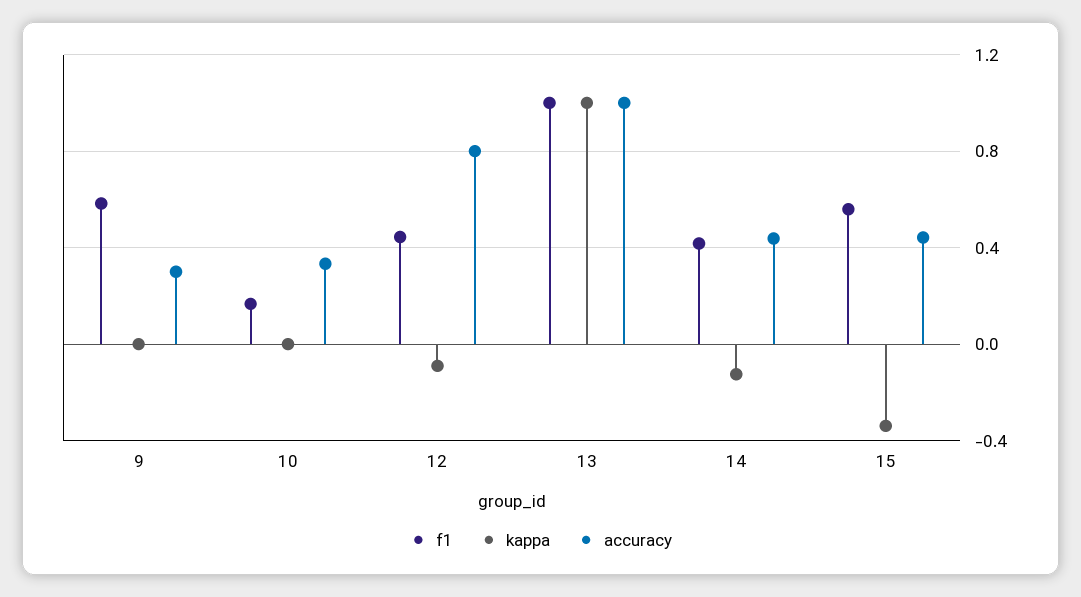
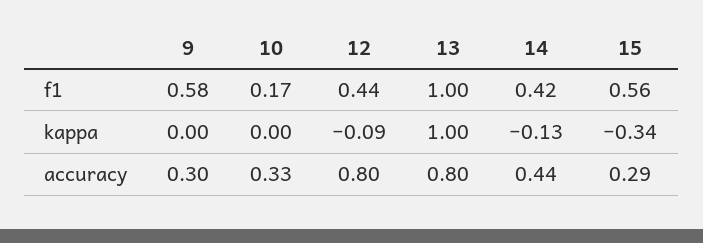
  {
    "f1": {
      "9": 0.58,
      "10": 0.17,
      "12": 0.44,
      "13": 1,
      "14": 0.42,
      "15": 0.56
    },
    "kappa": {
      "9": 0,
      "10": 0,
      "12": -0.09,
      "13": 1,
      "14": -0.13,
      "15": -0.34
    },
    "accuracy": {
      "9": 0.3,
      "10": 0.33,
      "12": 0.8,
-     "13": 1,
+     "13": 0.8,
      "14": 0.44,
-     "15": 0.45
+     "15": 0.29
    }
  }

